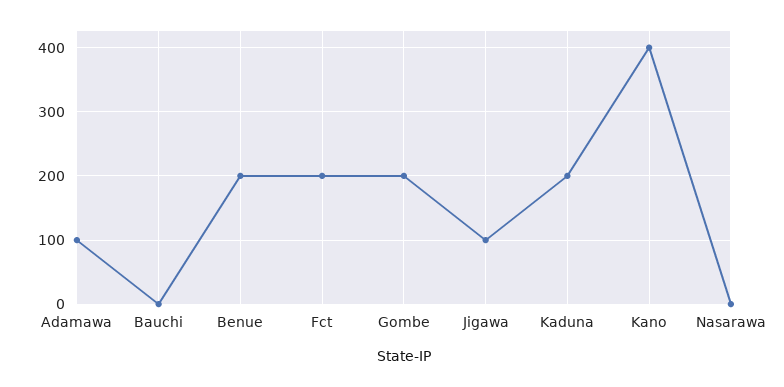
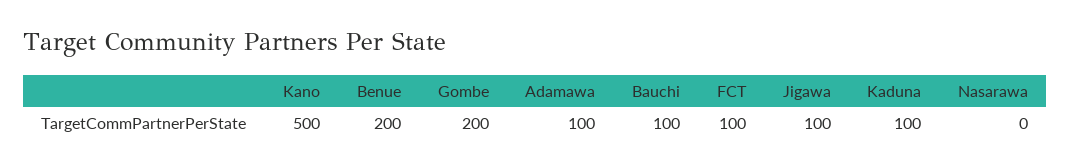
  {
    "Adamawa": 100,
-   "Bauchi": 0,
+   "Bauchi": 100,
    "Benue": 200,
-   "Fct": 200,
+   "Fct": 100,
    "Gombe": 200,
    "Jigawa": 100,
-   "Kaduna": 200,
+   "Kaduna": 100,
-   "Kano": 400,
+   "Kano": 500,
    "Nasarawa": 0
  }

